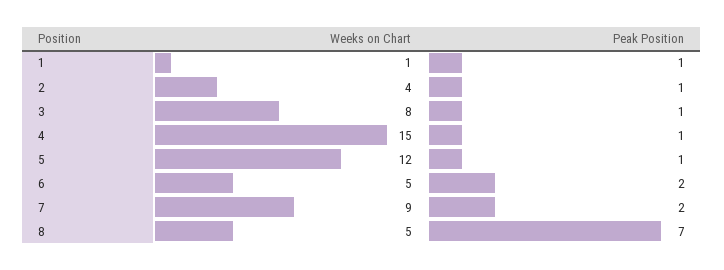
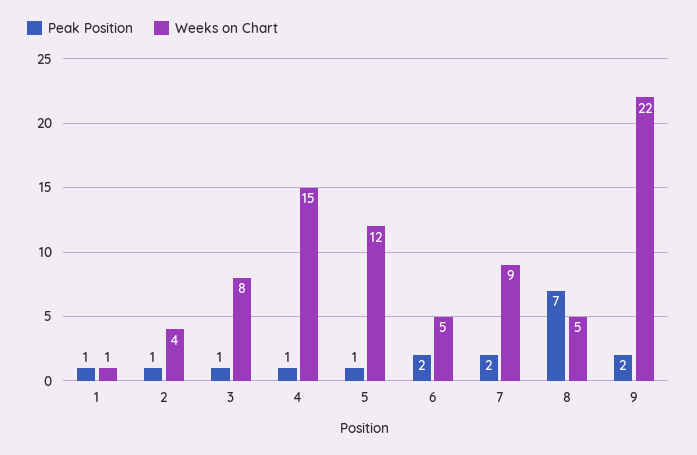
  {
    "Weeks on Chart": {
      "1": 1,
      "2": 4,
      "3": 8,
      "4": 15,
      "5": 12,
      "6": 5,
      "7": 9,
-     "8": 5
+     "8": 5,
+     "9": 22
    },
    "Peak Position": {
      "1": 1,
      "2": 1,
      "3": 1,
      "4": 1,
      "5": 1,
      "6": 2,
      "7": 2,
-     "8": 7
+     "8": 7,
+     "9": 2
    }
  }

